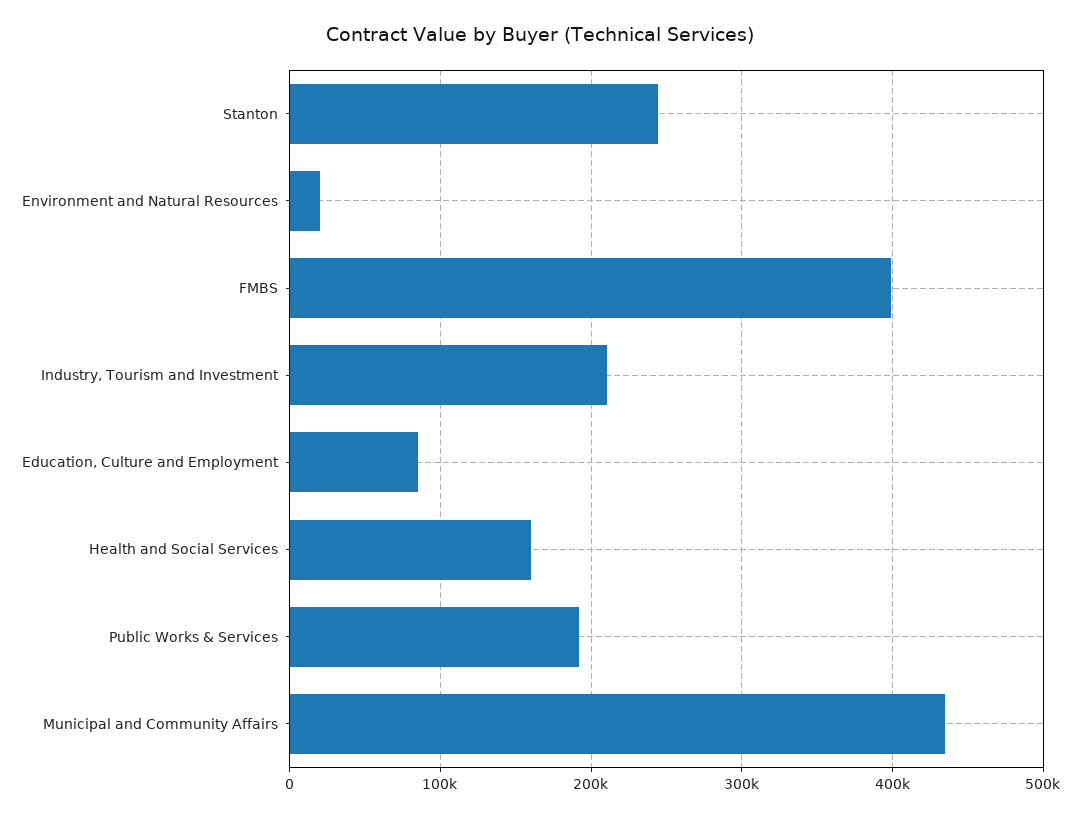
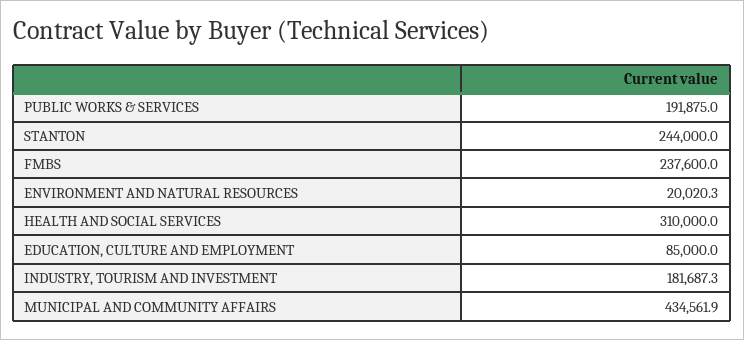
  {
    "Stanton": 244000,
    "Environment and Natural Resources": 20020.3,
-   "FMBS": 400000,
+   "FMBS": 237600,
-   "Industry, Tourism and Investment": 210000,
+   "Industry, Tourism and Investment": 181687.3,
    "Education, Culture and Employment": 85000,
-   "Health and Social Services": 160000,
+   "Health and Social Services": 310000,
    "Public Works & Services": 191875,
    "Municipal and Community Affairs": 434561.9
  }

